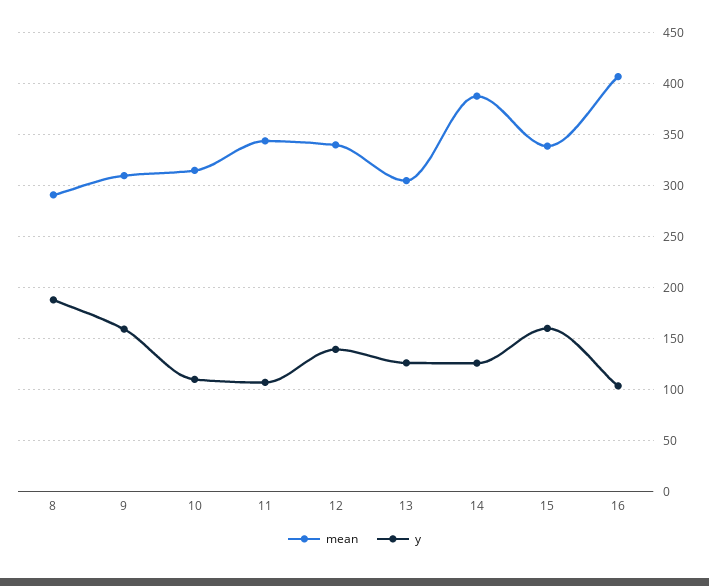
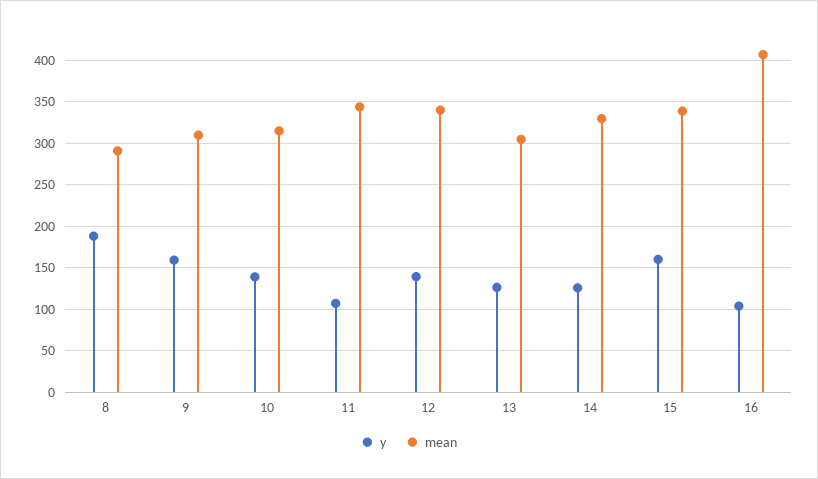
  {
    "mean": {
      "8": 290,
      "9": 310,
      "10": 320,
      "11": 340,
      "12": 340,
      "13": 310,
-     "14": 390,
+     "14": 330,
      "15": 340,
      "16": 410
    },
    "y": {
      "8": 190,
      "9": 160,
-     "10": 110,
+     "10": 140,
      "11": 110,
      "12": 140,
      "13": 130,
      "14": 130,
      "15": 160,
      "16": 100
    }
  }

